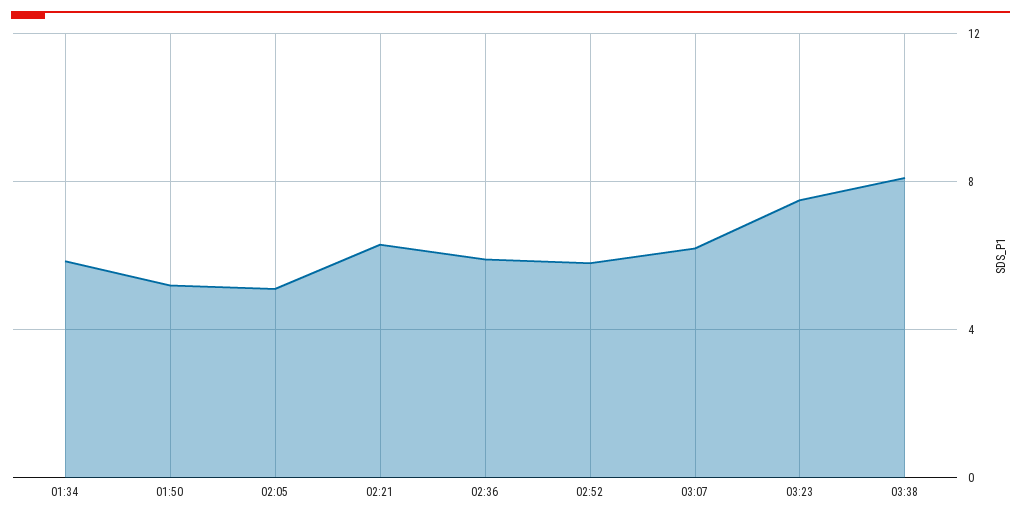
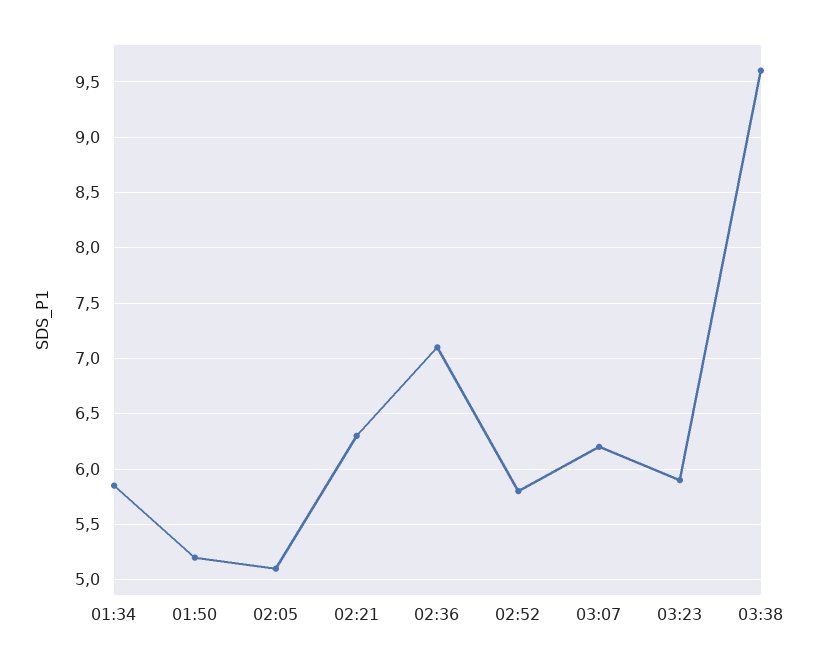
  {
    "01:34": 5.9,
    "01:50": 5.2,
    "02:05": 5.1,
    "02:21": 6.3,
-   "02:36": 6,
+   "02:36": 7.1,
    "02:52": 5.8,
    "03:07": 6.2,
-   "03:23": 7.5,
+   "03:23": 5.9,
-   "03:38": 8
+   "03:38": 9.6
  }

